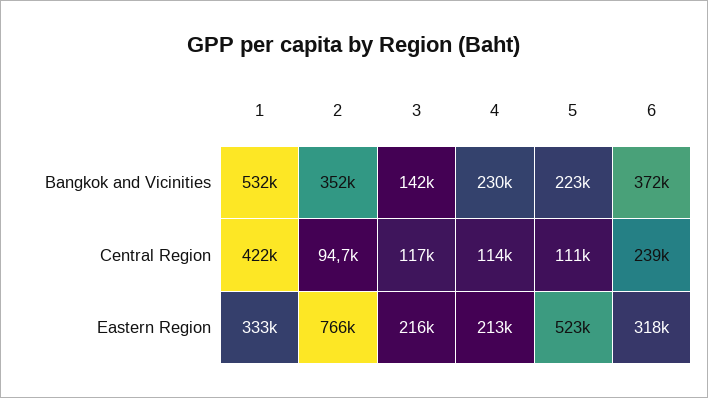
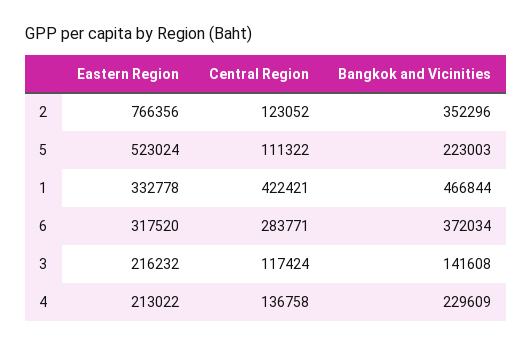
  {
    "1": {
-     "Bangkok and Vicinities": 532000,
+     "Bangkok and Vicinities": 466844,
      "Central Region": 422421,
      "Eastern Region": 332778
    },
    "2": {
      "Bangkok and Vicinities": 352296,
-     "Central Region": 94700,
+     "Central Region": 123052,
      "Eastern Region": 766356
    },
    "3": {
      "Bangkok and Vicinities": 141608,
      "Central Region": 117424,
      "Eastern Region": 216232
    },
    "4": {
      "Bangkok and Vicinities": 229609,
-     "Central Region": 114000,
+     "Central Region": 136758,
      "Eastern Region": 213022
    },
    "5": {
      "Bangkok and Vicinities": 223003,
      "Central Region": 111322,
      "Eastern Region": 523024
    },
    "6": {
      "Bangkok and Vicinities": 372034,
-     "Central Region": 239000,
+     "Central Region": 283771,
      "Eastern Region": 317520
    }
  }

